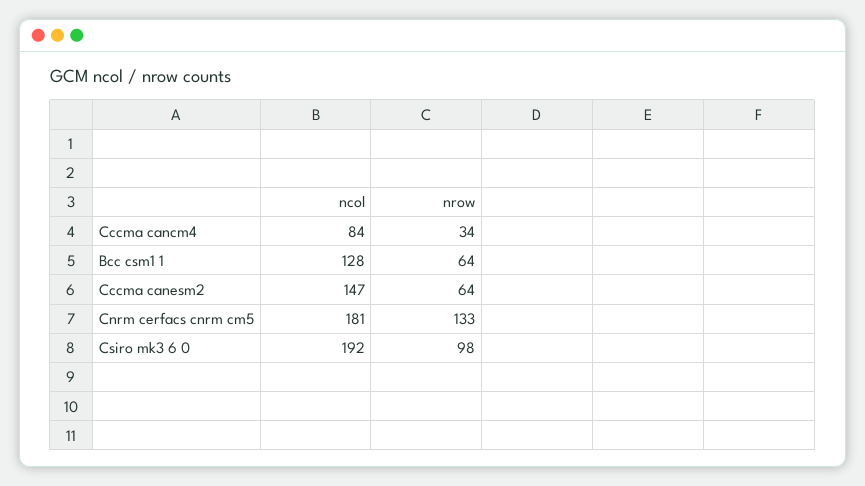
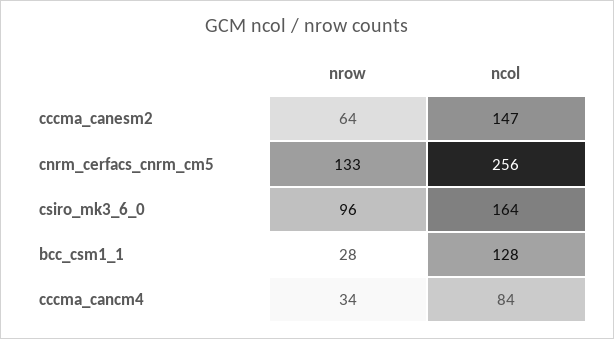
  {
    "ncol": {
      "Cccma cancm4": 84,
      "Bcc csm1 1": 128,
      "Cccma canesm2": 147,
-     "Cnrm cerfacs cnrm cm5": 181,
+     "Cnrm cerfacs cnrm cm5": 256,
-     "Csiro mk3 6 0": 192
+     "Csiro mk3 6 0": 164
    },
    "nrow": {
      "Cccma cancm4": 34,
-     "Bcc csm1 1": 64,
+     "Bcc csm1 1": 28,
      "Cccma canesm2": 64,
      "Cnrm cerfacs cnrm cm5": 133,
-     "Csiro mk3 6 0": 98
+     "Csiro mk3 6 0": 96
    }
  }

